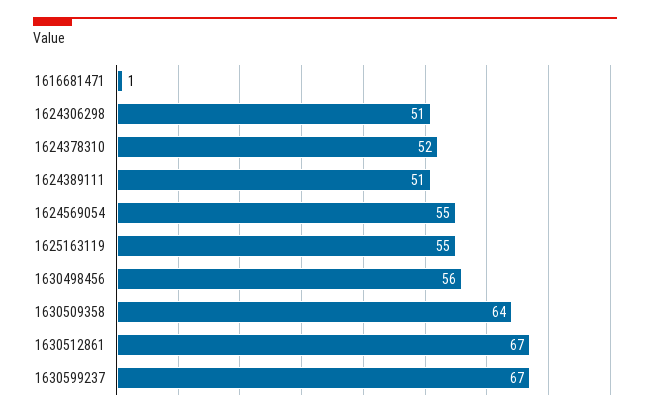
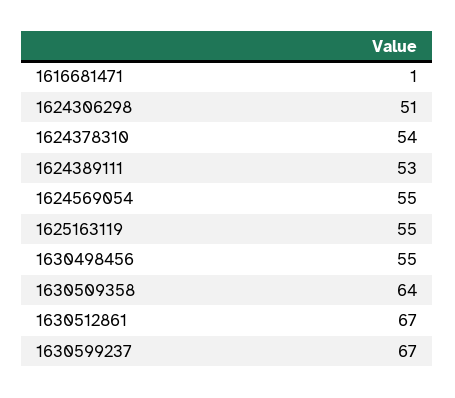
  {
    "1616681471": 1,
    "1624306298": 51,
-   "1624378310": 52,
+   "1624378310": 54,
-   "1624389111": 51,
+   "1624389111": 53,
    "1624569054": 55,
    "1625163119": 55,
-   "1630498456": 56,
+   "1630498456": 55,
    "1630509358": 64,
    "1630512861": 67,
    "1630599237": 67
  }

